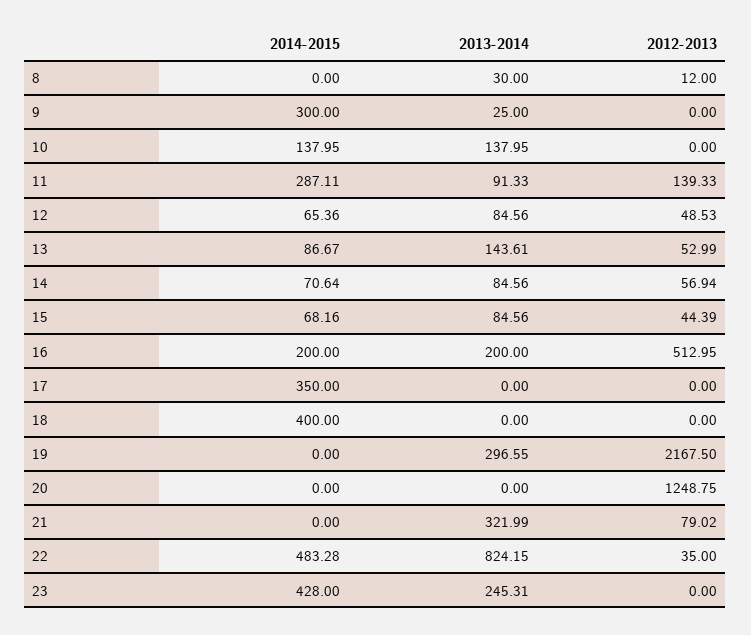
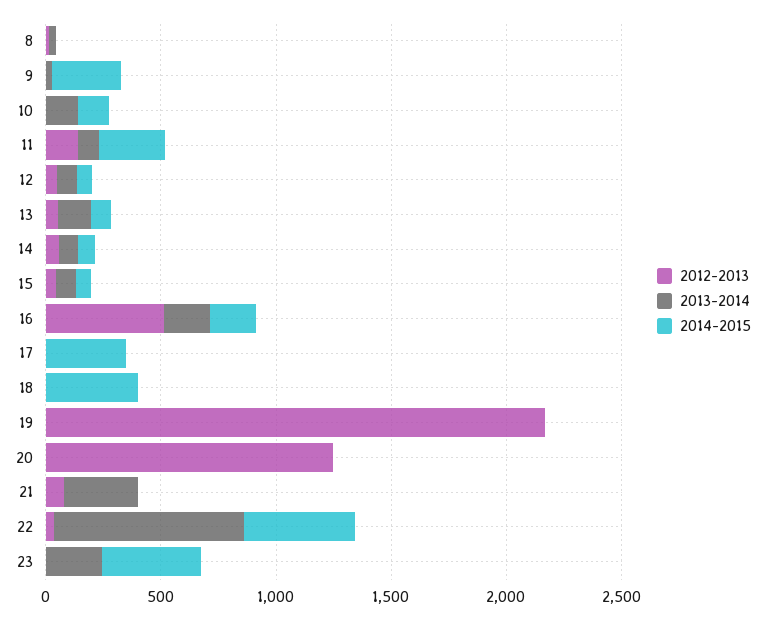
  {
    "2014-2015": {
      "8": 0,
      "9": 300,
      "10": 137.95,
      "11": 287.11,
      "12": 65.36,
      "13": 86.67,
      "14": 70.64,
      "15": 68.16,
      "16": 200,
      "17": 350,
      "18": 400,
      "19": 0,
      "20": 0,
      "21": 0,
      "22": 483.28,
      "23": 428
    },
    "2013-2014": {
      "8": 30,
      "9": 25,
      "10": 137.95,
      "11": 91.33,
      "12": 84.56,
      "13": 143.61,
      "14": 84.56,
      "15": 84.56,
      "16": 200,
      "17": 0,
      "18": 0,
-     "19": 296.55,
+     "19": 0,
      "20": 0,
      "21": 321.99,
      "22": 824.15,
      "23": 245.31
    },
    "2012-2013": {
      "8": 12,
      "9": 0,
      "10": 0,
      "11": 139.33,
      "12": 48.53,
      "13": 52.99,
      "14": 56.94,
      "15": 44.39,
      "16": 512.95,
      "17": 0,
      "18": 0,
      "19": 2167.5,
      "20": 1248.75,
      "21": 79.02,
      "22": 35,
      "23": 0
    }
  }

